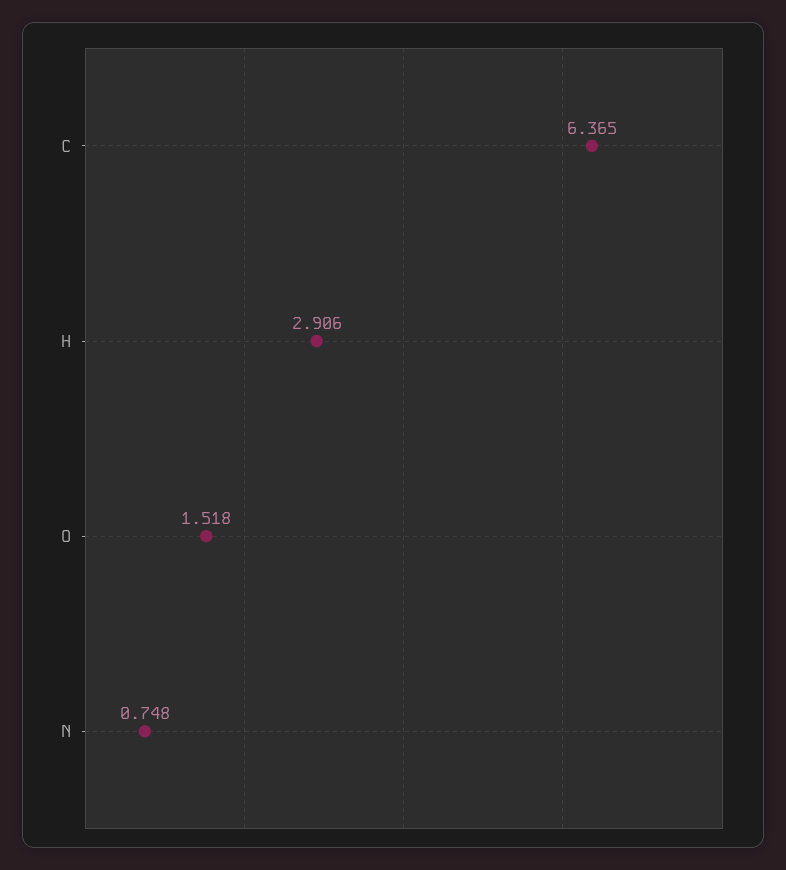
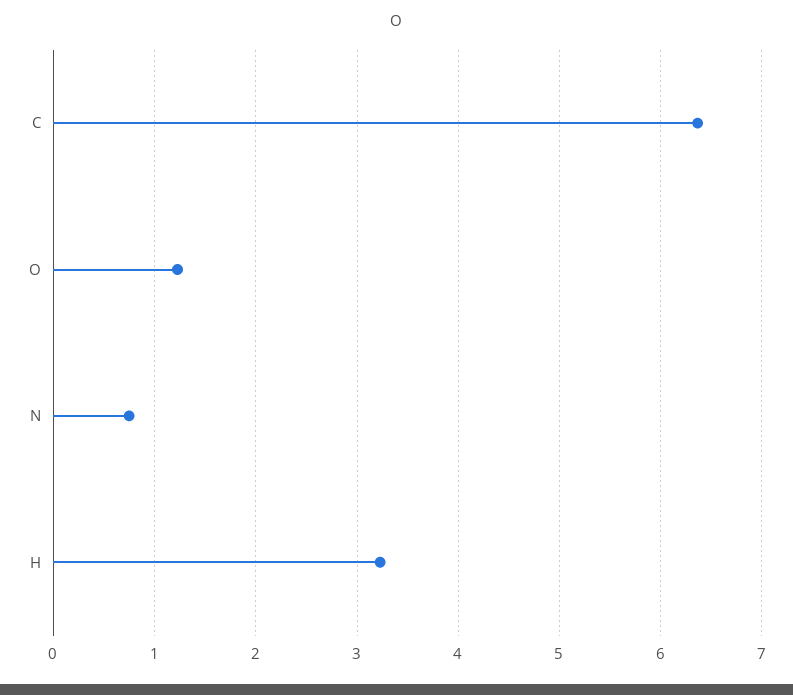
  {
    "C": 6.365,
-   "H": 2.906,
+   "H": 3.2,
-   "O": 1.518,
+   "O": 1.2,
    "N": 0.748
  }

